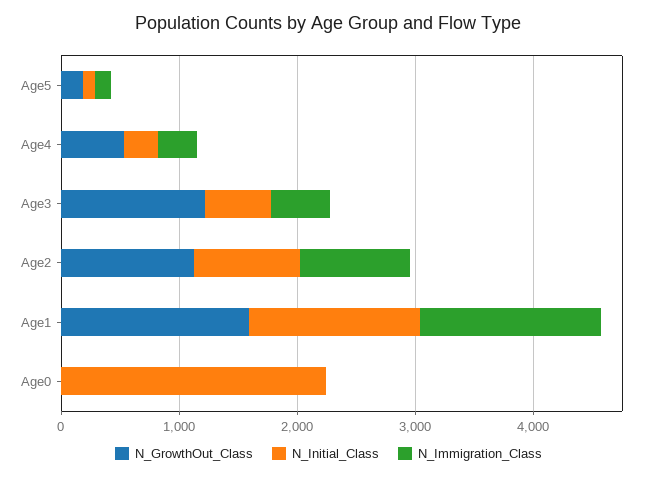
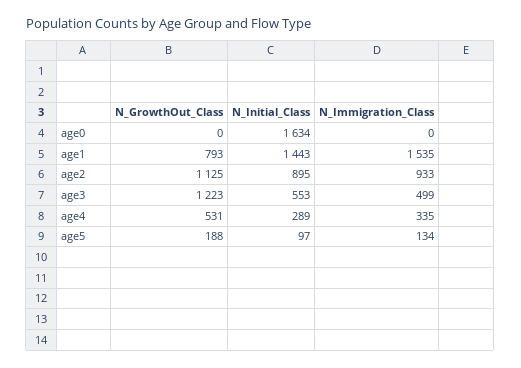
  {
    "N_GrowthOut_Class": {
      "Age5": 188,
      "Age4": 531,
      "Age3": 1223,
      "Age2": 1125,
-     "Age1": 1600,
+     "Age1": 793,
      "Age0": 0
    },
    "N_Initial_Class": {
      "Age5": 97,
      "Age4": 289,
      "Age3": 553,
      "Age2": 895,
      "Age1": 1443,
-     "Age0": 2200
+     "Age0": 1634
    },
    "N_Immigration_Class": {
      "Age5": 134,
      "Age4": 335,
      "Age3": 499,
      "Age2": 933,
      "Age1": 1535,
      "Age0": 0
    }
  }

